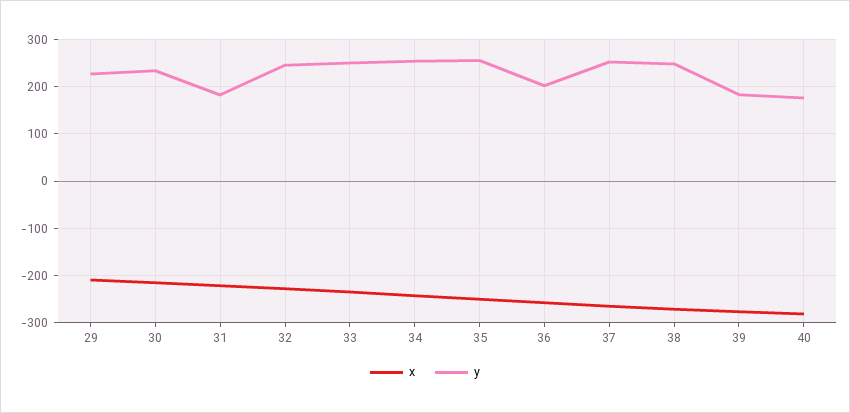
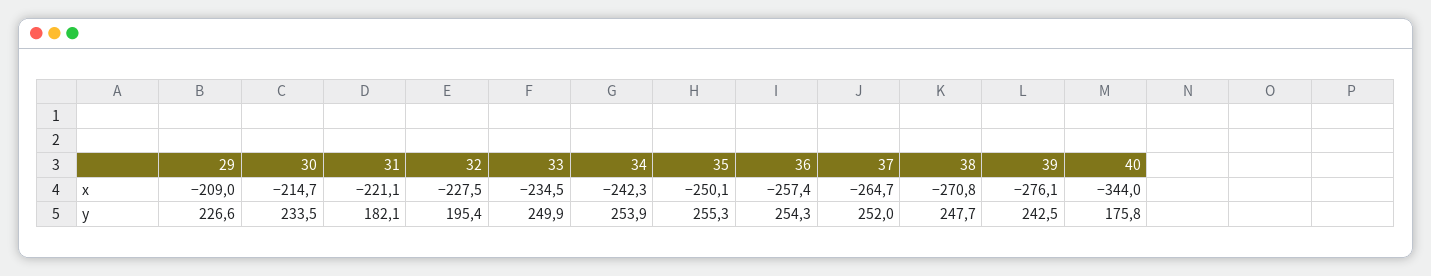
  {
    "x": {
      "29": -209,
      "30": -214.7,
      "31": -221.1,
      "32": -227.5,
      "33": -234.5,
      "34": -242.3,
      "35": -250.1,
      "36": -257.4,
      "37": -264.7,
      "38": -270.8,
      "39": -276.1,
-     "40": -280
+     "40": -344
    },
    "y": {
      "29": 226.6,
      "30": 233.5,
      "31": 182.1,
-     "32": 240,
+     "32": 195.4,
      "33": 249.9,
      "34": 253.9,
      "35": 255.3,
-     "36": 200,
+     "36": 254.3,
      "37": 252,
      "38": 247.7,
-     "39": 180,
+     "39": 242.5,
      "40": 175.8
    }
  }

